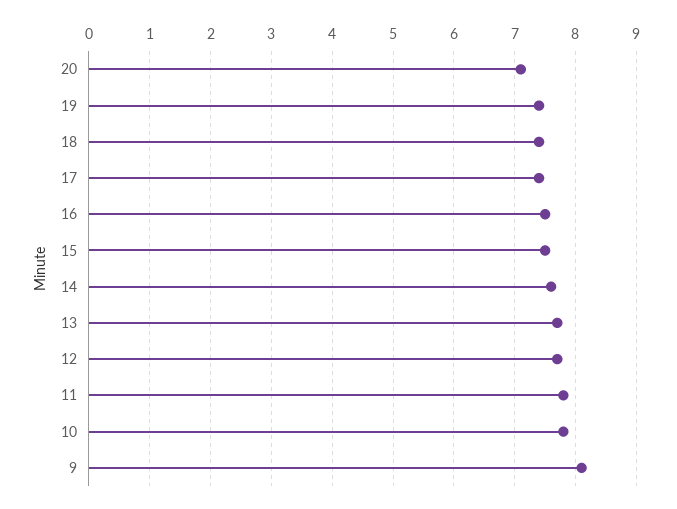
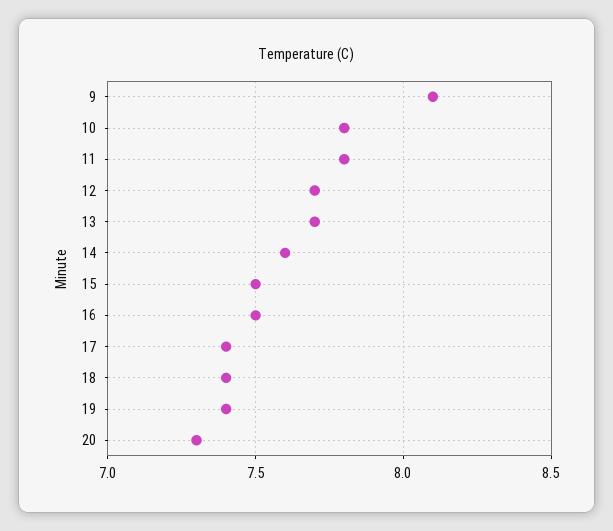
  {
-   "20": 7.1,
+   "20": 7.3,
    "19": 7.4,
    "18": 7.4,
    "17": 7.4,
    "16": 7.5,
    "15": 7.5,
    "14": 7.6,
    "13": 7.7,
    "12": 7.7,
    "11": 7.8,
    "10": 7.8,
    "9": 8.1
  }

